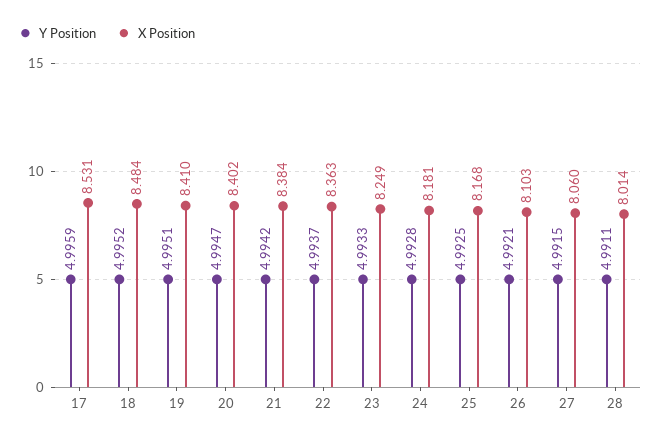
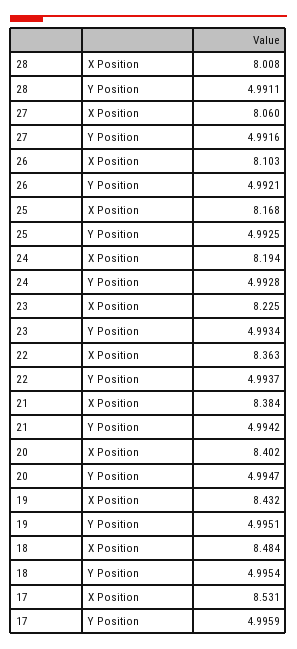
  {
    "Y Position": {
      "17": 4.9959,
-     "18": 4.9952,
+     "18": 4.9954,
      "19": 4.9951,
      "20": 4.9947,
      "21": 4.9942,
      "22": 4.9937,
-     "23": 4.9933,
+     "23": 4.9934,
      "24": 4.9928,
      "25": 4.9925,
      "26": 4.9921,
-     "27": 4.9915,
+     "27": 4.9916,
      "28": 4.9911
    },
    "X Position": {
      "17": 8.531,
      "18": 8.484,
-     "19": 8.41,
+     "19": 8.432,
      "20": 8.402,
      "21": 8.384,
      "22": 8.363,
-     "23": 8.249,
+     "23": 8.225,
-     "24": 8.181,
+     "24": 8.194,
      "25": 8.168,
      "26": 8.103,
      "27": 8.06,
-     "28": 8.014
+     "28": 8.008
    }
  }

